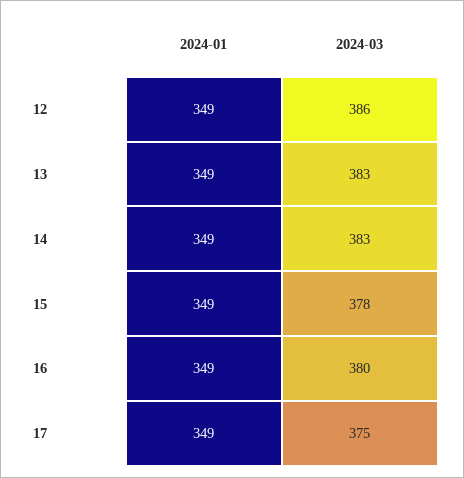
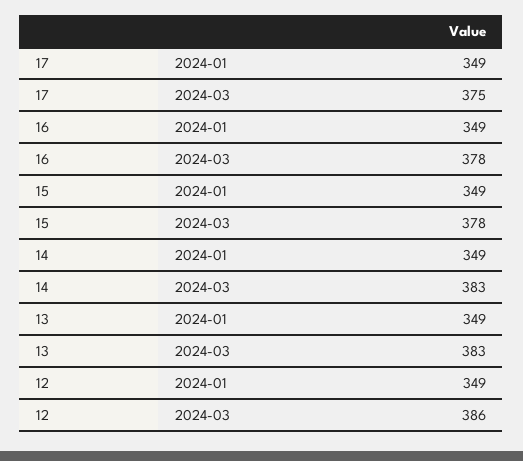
  {
    "2024-01": {
      "12": 349,
      "13": 349,
      "14": 349,
      "15": 349,
      "16": 349,
      "17": 349
    },
    "2024-03": {
      "12": 386,
      "13": 383,
      "14": 383,
      "15": 378,
-     "16": 380,
+     "16": 378,
      "17": 375
    }
  }

